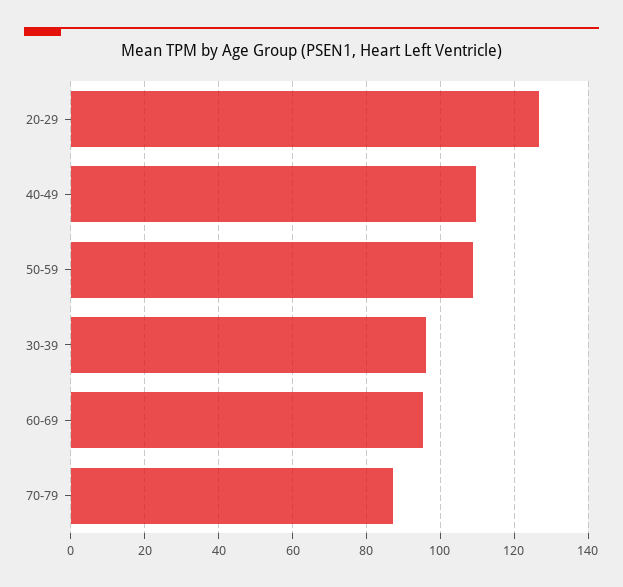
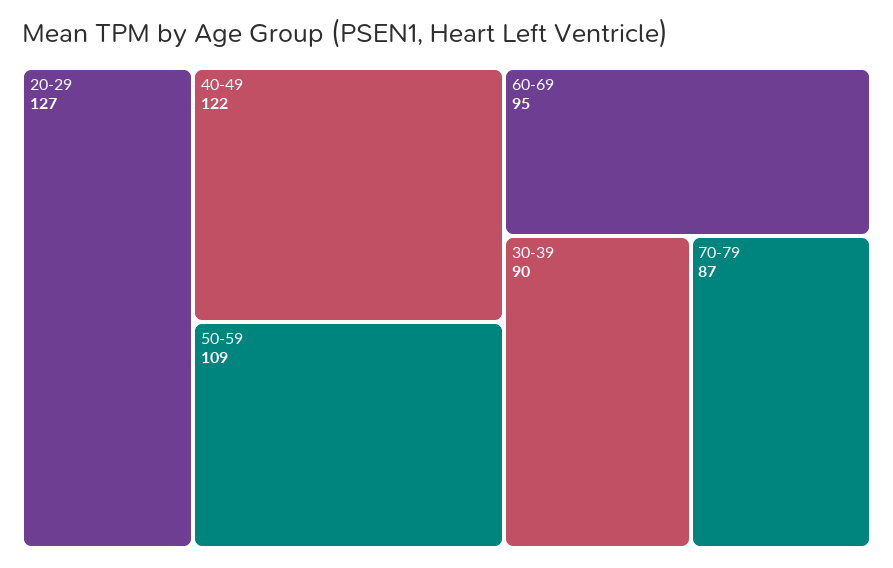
  {
    "20-29": 127,
-   "40-49": 110,
+   "40-49": 122,
    "50-59": 109,
-   "30-39": 96,
+   "30-39": 90,
    "60-69": 95,
    "70-79": 87
  }

